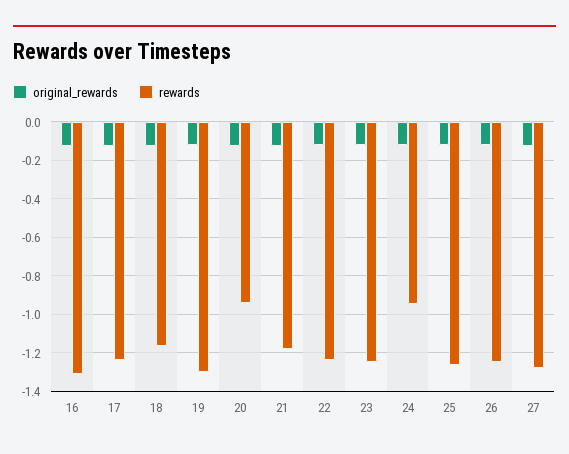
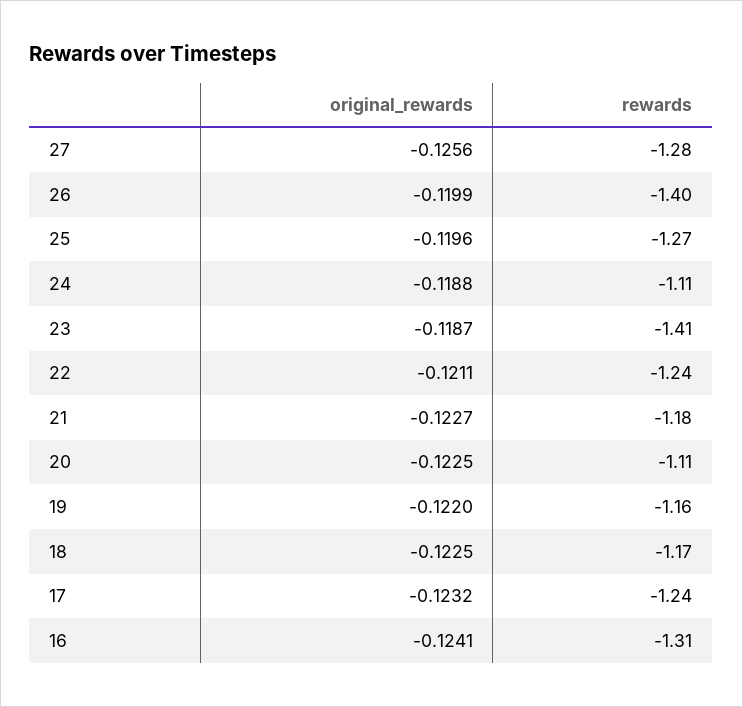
  {
    "original_rewards": {
      "16": -0.1241,
      "17": -0.1232,
      "18": -0.1225,
      "19": -0.122,
      "20": -0.1225,
      "21": -0.1227,
      "22": -0.1211,
      "23": -0.1187,
      "24": -0.1188,
      "25": -0.1196,
      "26": -0.1199,
      "27": -0.1256
    },
    "rewards": {
      "16": -1.31,
      "17": -1.24,
      "18": -1.17,
-     "19": -1.3,
+     "19": -1.16,
-     "20": -0.95,
+     "20": -1.11,
      "21": -1.18,
      "22": -1.24,
-     "23": -1.25,
+     "23": -1.41,
-     "24": -0.95,
+     "24": -1.11,
      "25": -1.27,
-     "26": -1.25,
+     "26": -1.4,
      "27": -1.28
    }
  }

